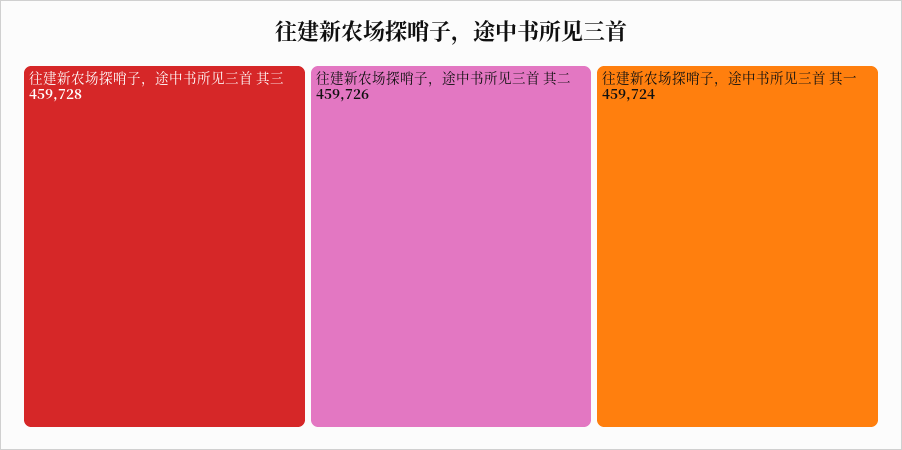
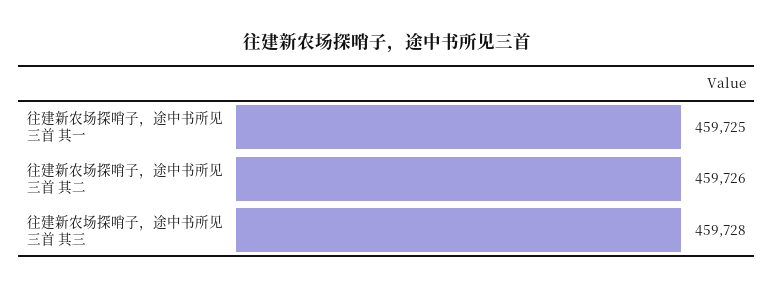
  {
    "往建新农场探哨子，途中书所见三首 其三": 459728,
    "往建新农场探哨子，途中书所见三首 其二": 459726,
-   "往建新农场探哨子，途中书所见三首 其一": 459724
+   "往建新农场探哨子，途中书所见三首 其一": 459725
  }

